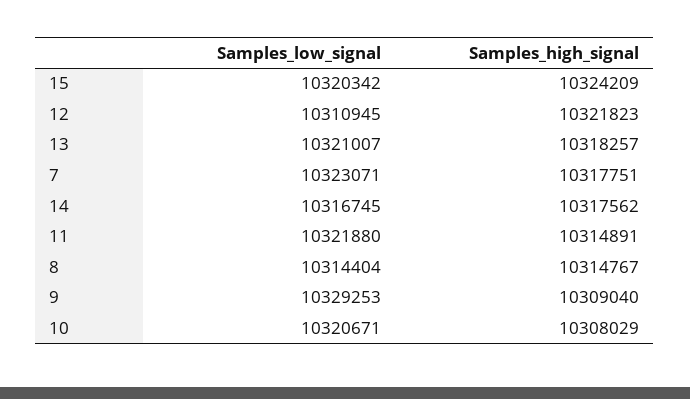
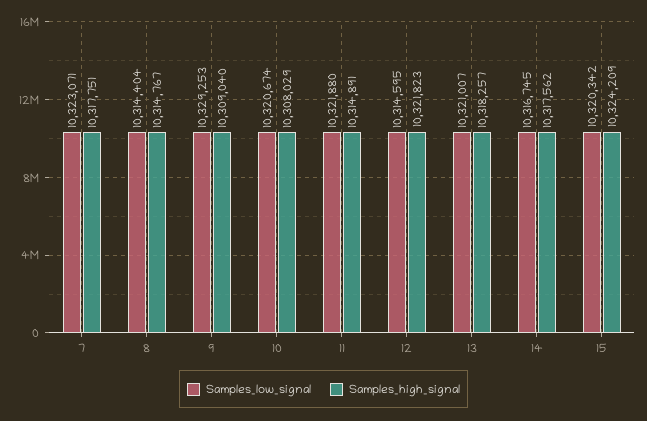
  {
    "Samples_low_signal": {
      "15": 10320342,
-     "12": 10310945,
+     "12": 10314595,
      "13": 10321007,
      "7": 10323071,
      "14": 10316745,
      "11": 10321880,
      "8": 10314404,
      "9": 10329253,
-     "10": 10320671
+     "10": 10320674
    },
    "Samples_high_signal": {
      "15": 10324209,
      "12": 10321823,
      "13": 10318257,
      "7": 10317751,
      "14": 10317562,
      "11": 10314891,
      "8": 10314767,
      "9": 10309040,
      "10": 10308029
    }
  }

